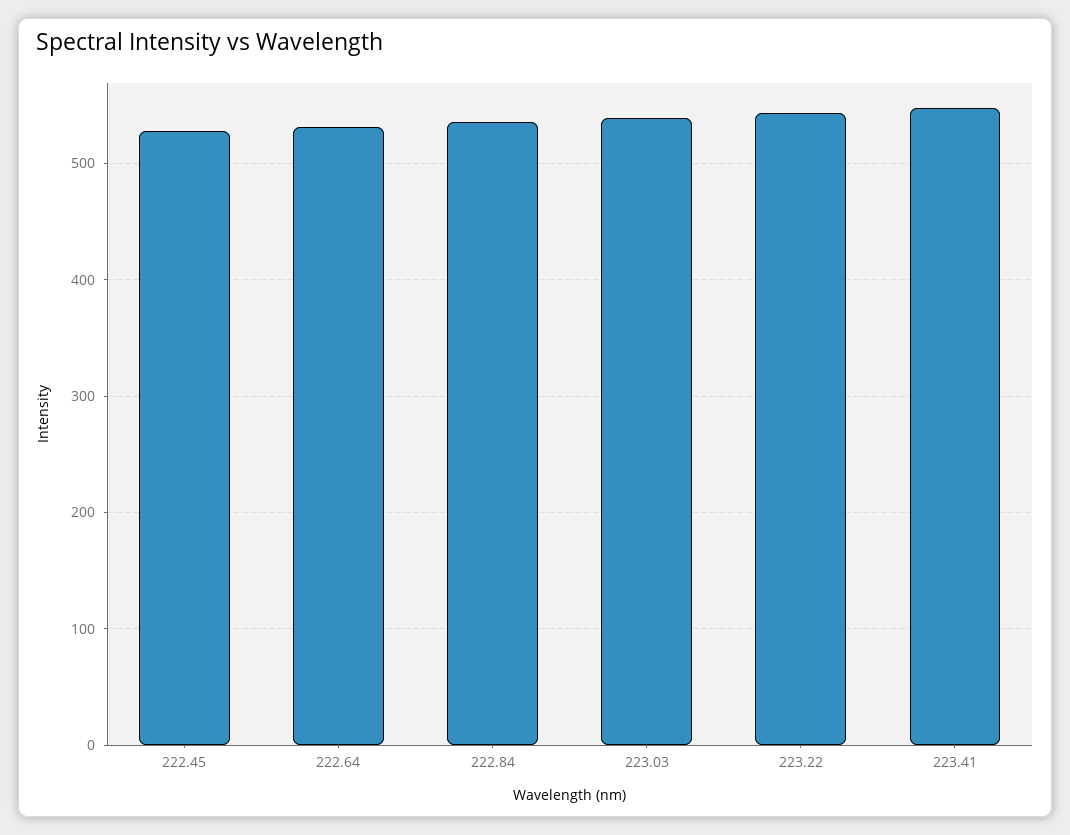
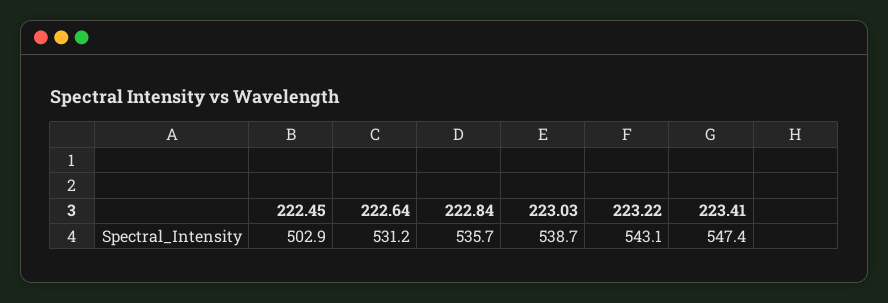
  {
-   "222.45": 530,
+   "222.45": 502.9,
    "222.64": 531.2,
    "222.84": 535.7,
    "223.03": 538.7,
    "223.22": 543.1,
    "223.41": 547.4
  }

